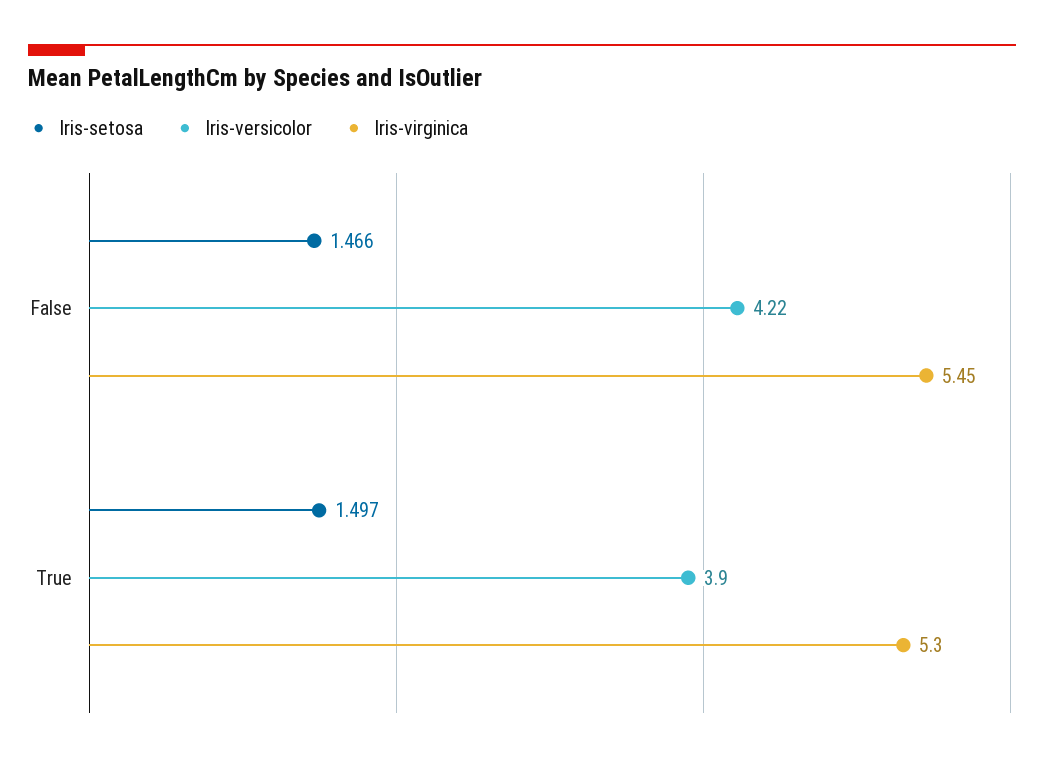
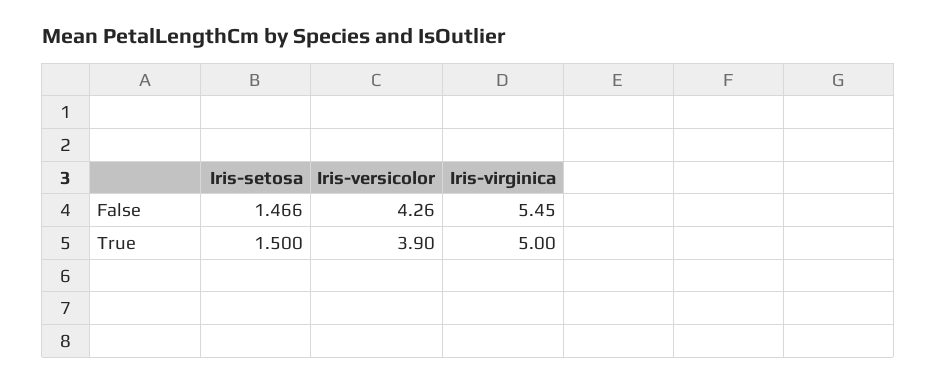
  {
    "Iris-setosa": {
      "False": 1.466,
-     "True": 1.497
+     "True": 1.5
    },
    "Iris-versicolor": {
-     "False": 4.22,
+     "False": 4.26,
      "True": 3.9
    },
    "Iris-virginica": {
      "False": 5.45,
-     "True": 5.3
+     "True": 5
    }
  }

